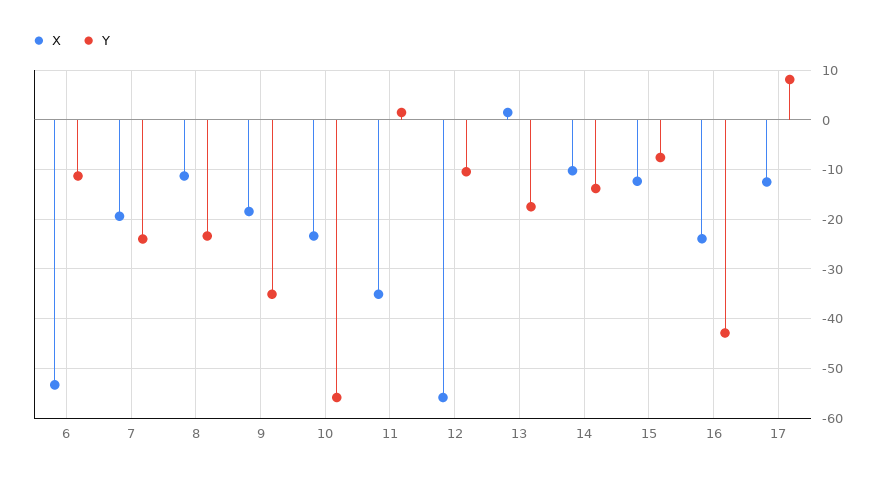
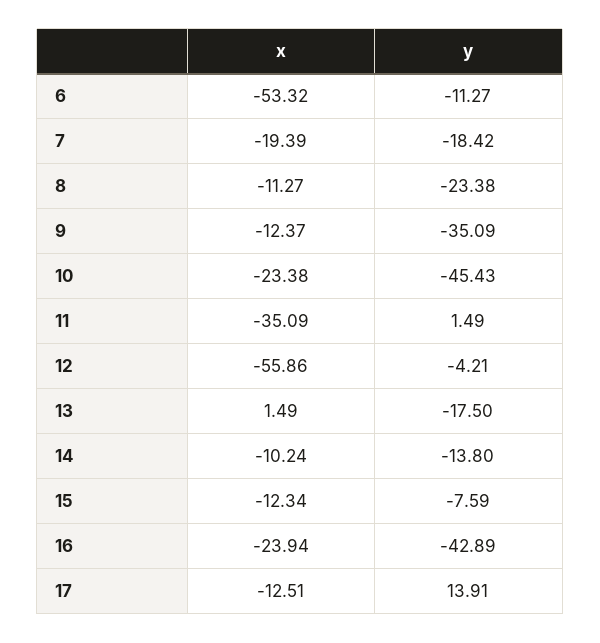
  {
    "X": {
      "6": -53.32,
      "7": -19.39,
      "8": -11.27,
-     "9": -18,
+     "9": -12.37,
      "10": -23.38,
      "11": -35.09,
      "12": -55.86,
      "13": 1.49,
      "14": -10.24,
      "15": -12.34,
      "16": -23.94,
      "17": -12.51
    },
    "Y": {
      "6": -11.27,
-     "7": -24,
+     "7": -18.42,
      "8": -23.38,
      "9": -35.09,
-     "10": -56,
+     "10": -45.43,
      "11": 1.49,
-     "12": -10,
+     "12": -4.21,
      "13": -17.5,
      "14": -13.8,
      "15": -7.59,
      "16": -42.89,
-     "17": 8
+     "17": 13.91
    }
  }

